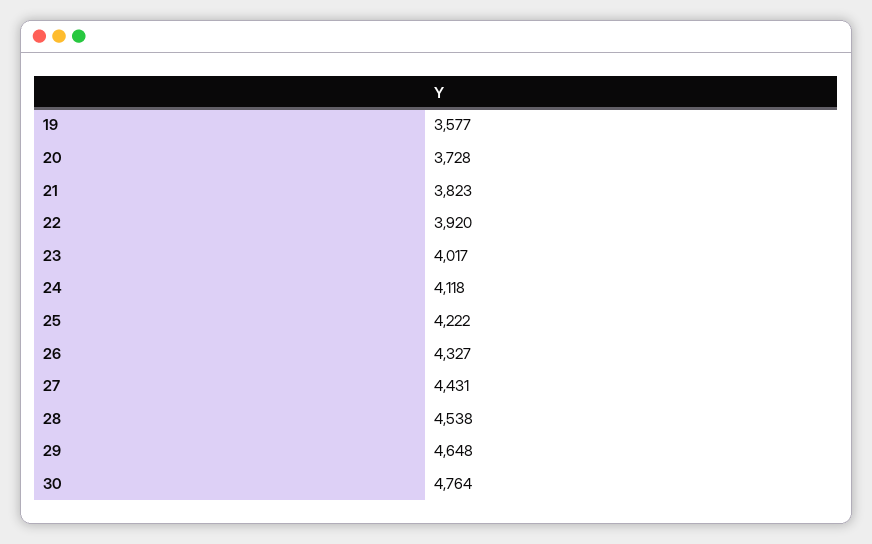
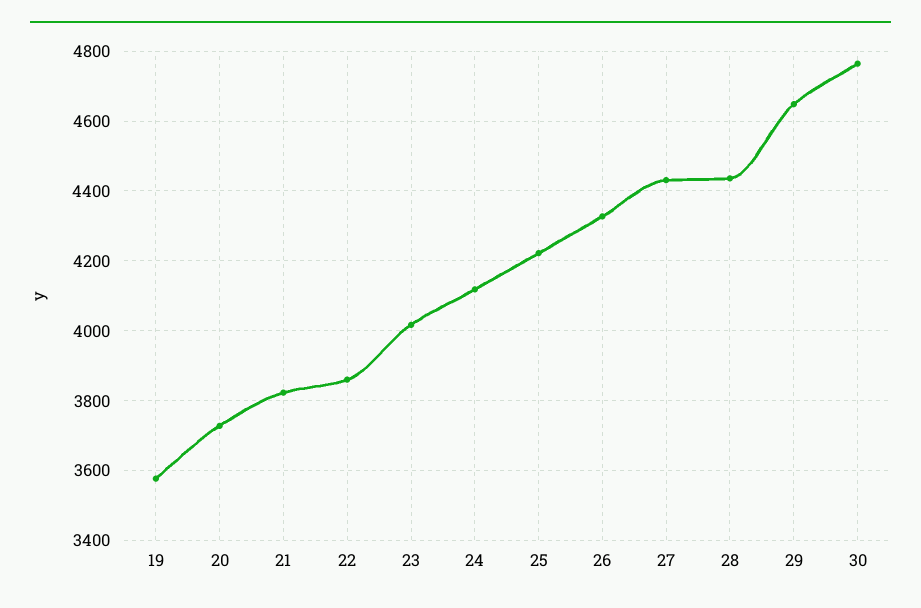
  {
    "19": 3577,
    "20": 3728,
    "21": 3823,
-   "22": 3920,
+   "22": 3860,
    "23": 4017,
    "24": 4118,
    "25": 4222,
    "26": 4327,
    "27": 4431,
-   "28": 4538,
+   "28": 4440,
    "29": 4648,
    "30": 4764
  }

